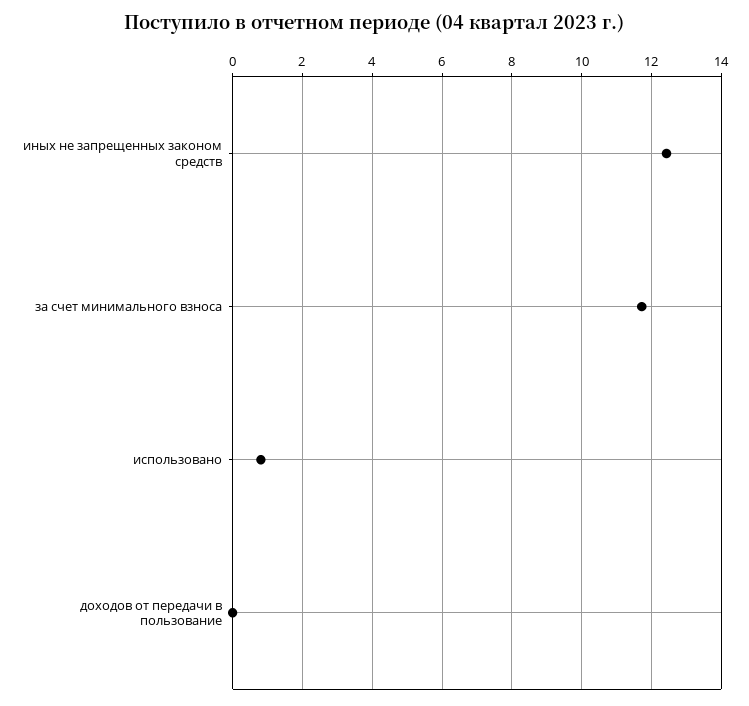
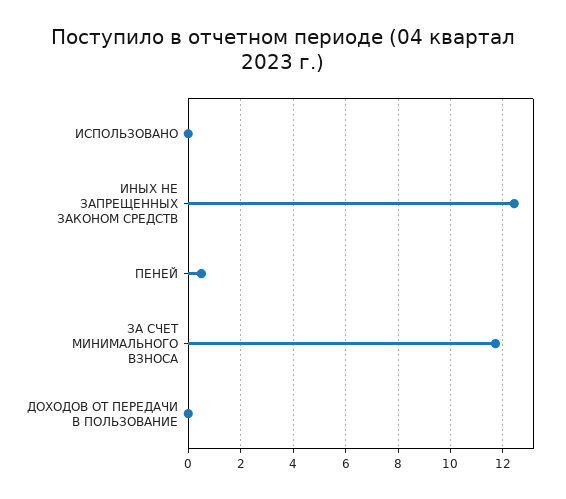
  {
    "иных не запрещенных законом средств": 12.4,
    "за счет минимального взноса": 11.8,
-   "использовано": 0.8,
+   "использовано": 0,
-   "доходов от передачи в пользование": 0
+   "доходов от передачи в пользование": 0,
+   "ПЕНЕЙ": 0.5
  }

